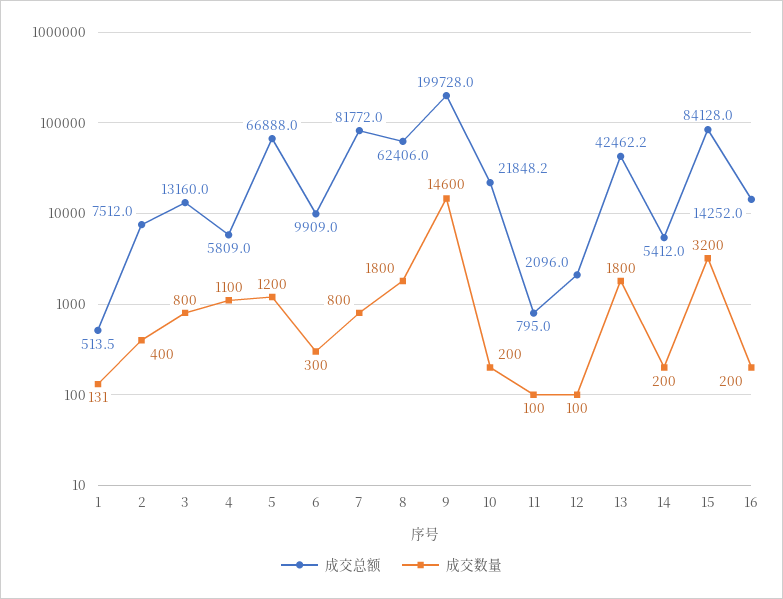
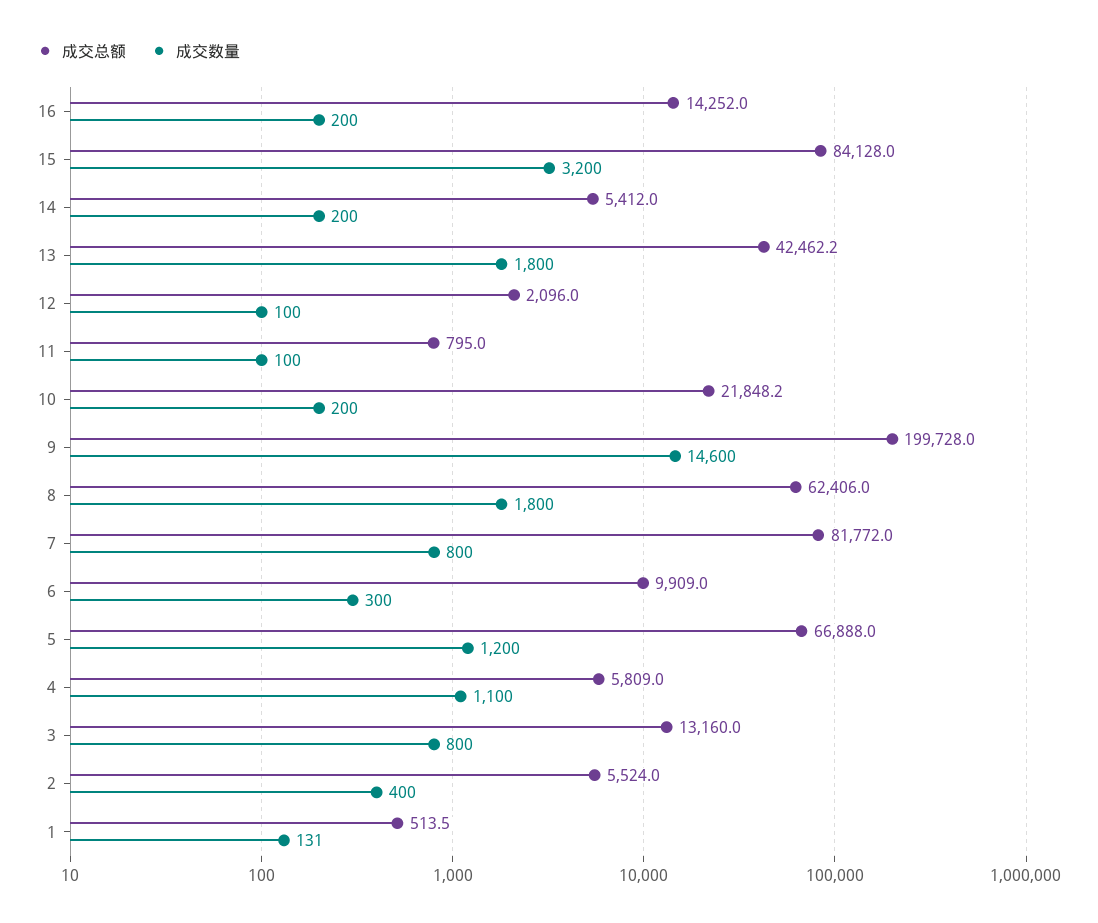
  {
    "成交总额": {
      "1": 513.5,
-     "2": 7512,
+     "2": 5524,
      "3": 13160,
      "4": 5809,
      "5": 66888,
      "6": 9909,
      "7": 81772,
      "8": 62406,
      "9": 199728,
      "10": 21848.2,
      "11": 795,
      "12": 2096,
      "13": 42462.2,
      "14": 5412,
      "15": 84128,
      "16": 14252
    },
    "成交数量": {
      "1": 131,
      "2": 400,
      "3": 800,
      "4": 1100,
      "5": 1200,
      "6": 300,
      "7": 800,
      "8": 1800,
      "9": 14600,
      "10": 200,
      "11": 100,
      "12": 100,
      "13": 1800,
      "14": 200,
      "15": 3200,
      "16": 200
    }
  }

